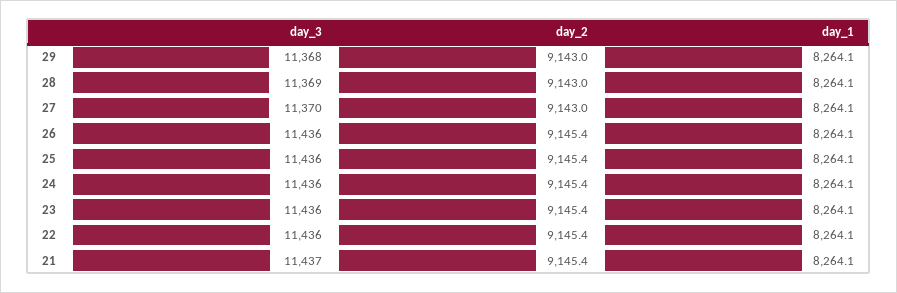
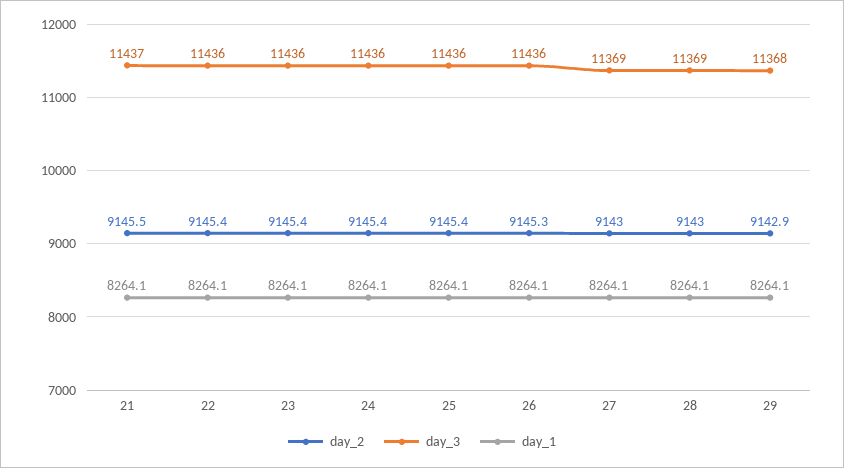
  {
    "day_3": {
      "29": 11368,
      "28": 11369,
-     "27": 11370,
+     "27": 11369,
      "26": 11436,
      "25": 11436,
      "24": 11436,
      "23": 11436,
      "22": 11436,
      "21": 11437
    },
    "day_2": {
-     "29": 9143,
+     "29": 9142.9,
      "28": 9143,
      "27": 9143,
-     "26": 9145.4,
+     "26": 9145.3,
      "25": 9145.4,
      "24": 9145.4,
      "23": 9145.4,
      "22": 9145.4,
-     "21": 9145.4
+     "21": 9145.5
    },
    "day_1": {
      "29": 8264.1,
      "28": 8264.1,
      "27": 8264.1,
      "26": 8264.1,
      "25": 8264.1,
      "24": 8264.1,
      "23": 8264.1,
      "22": 8264.1,
      "21": 8264.1
    }
  }

